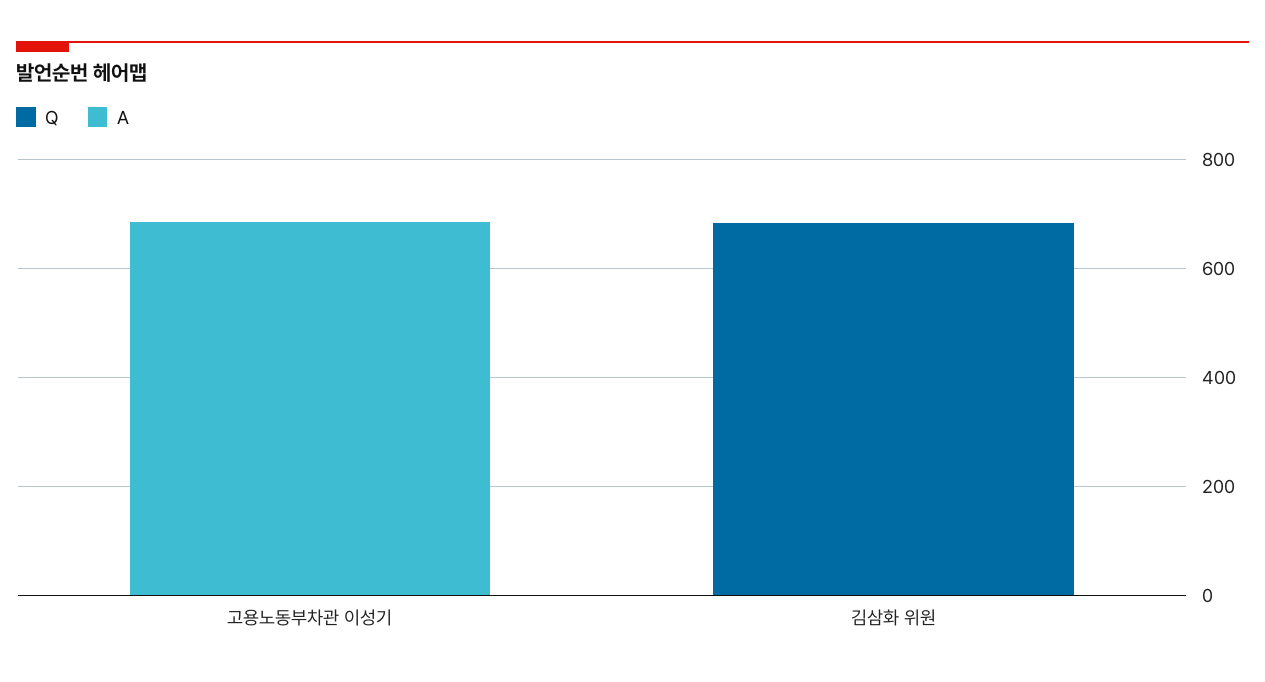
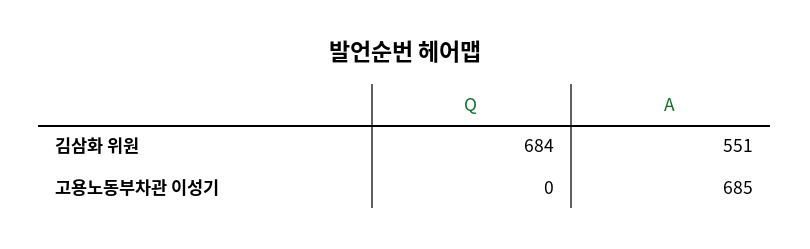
  {
    "Q": {
      "고용노동부차관 이성기": 0,
      "김삼화 위원": 684
    },
    "A": {
      "고용노동부차관 이성기": 685,
-     "김삼화 위원": 0
+     "김삼화 위원": 551
    }
  }

